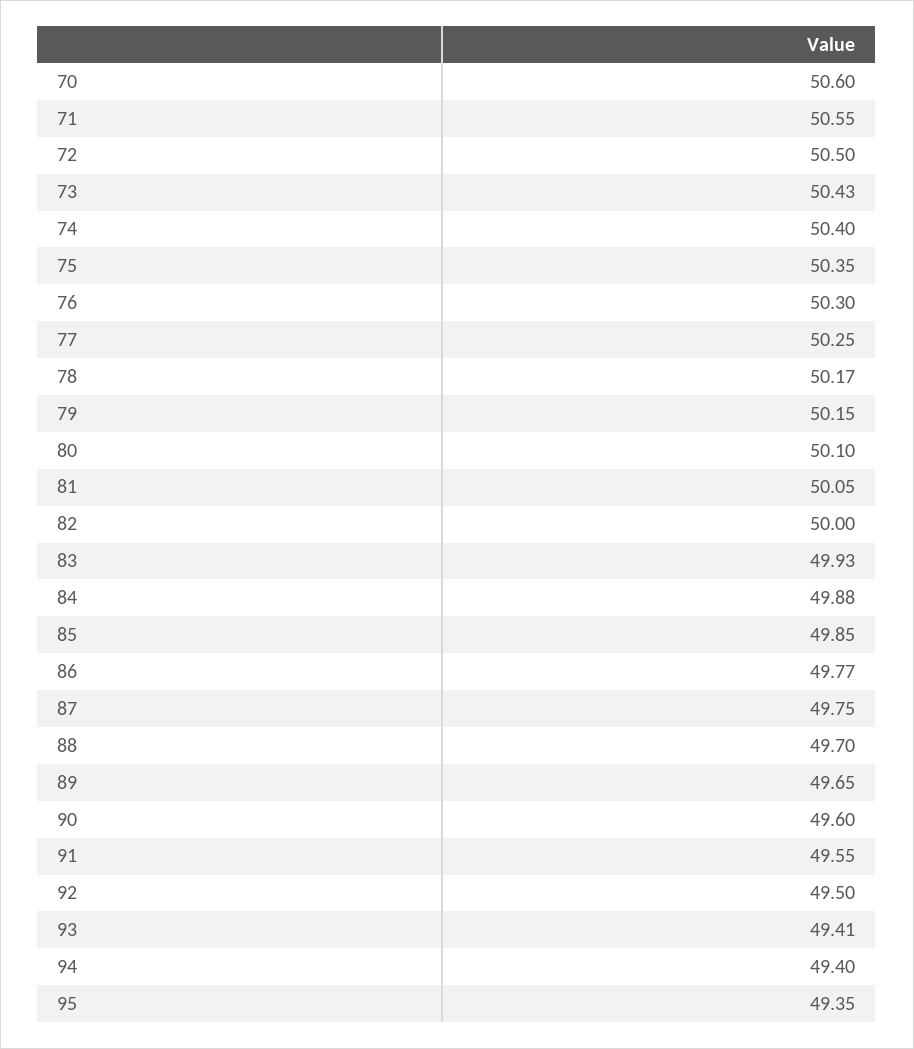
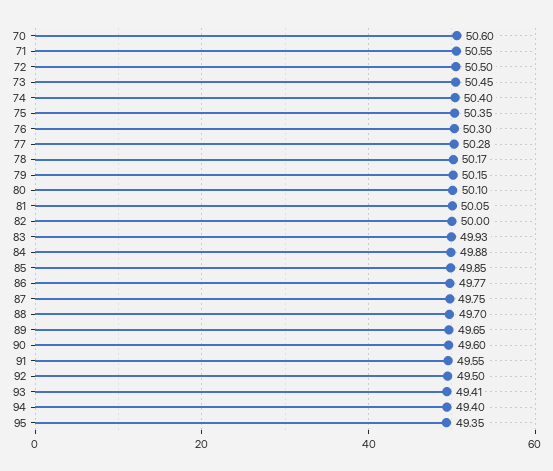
  {
    "70": 50.6,
    "71": 50.55,
    "72": 50.5,
-   "73": 50.43,
+   "73": 50.45,
    "74": 50.4,
    "75": 50.35,
    "76": 50.3,
-   "77": 50.25,
+   "77": 50.28,
    "78": 50.17,
    "79": 50.15,
    "80": 50.1,
    "81": 50.05,
    "82": 50,
    "83": 49.93,
    "84": 49.88,
    "85": 49.85,
    "86": 49.77,
    "87": 49.75,
    "88": 49.7,
    "89": 49.65,
    "90": 49.6,
    "91": 49.55,
    "92": 49.5,
    "93": 49.41,
    "94": 49.4,
    "95": 49.35
  }

